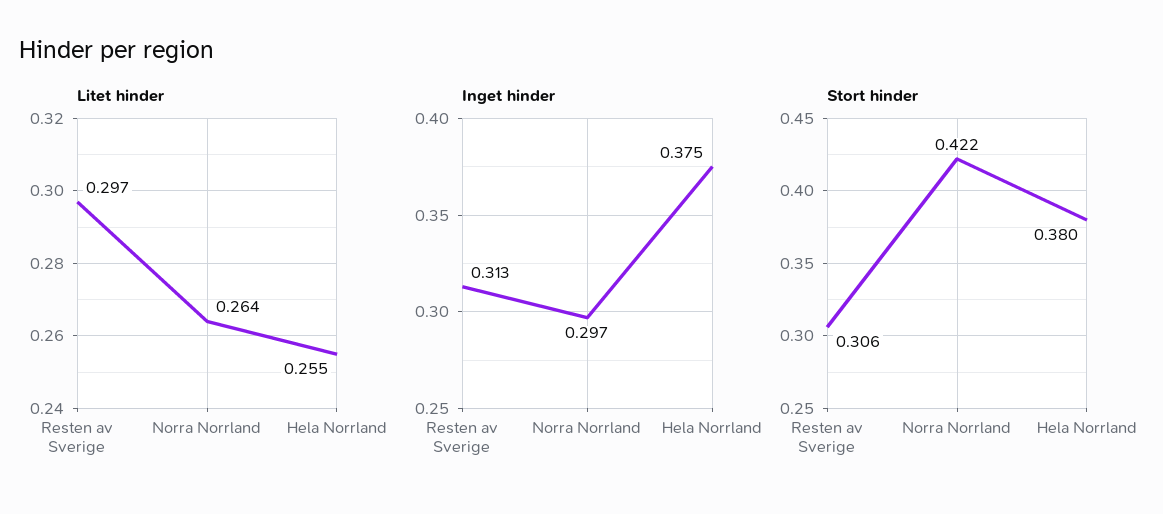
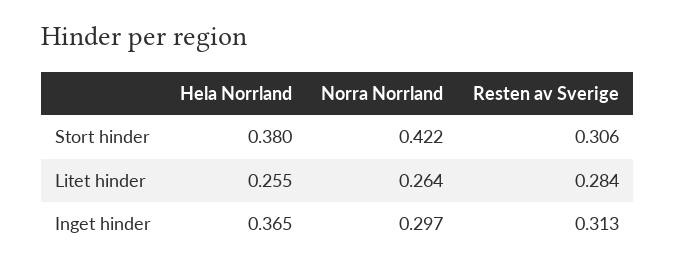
  {
    "Litet hinder": {
-     "Resten av Sverige": 0.297,
+     "Resten av Sverige": 0.284,
      "Norra Norrland": 0.264,
      "Hela Norrland": 0.255
    },
    "Inget hinder": {
      "Resten av Sverige": 0.313,
      "Norra Norrland": 0.297,
-     "Hela Norrland": 0.375
+     "Hela Norrland": 0.365
    },
    "Stort hinder": {
      "Resten av Sverige": 0.306,
      "Norra Norrland": 0.422,
      "Hela Norrland": 0.38
    }
  }

